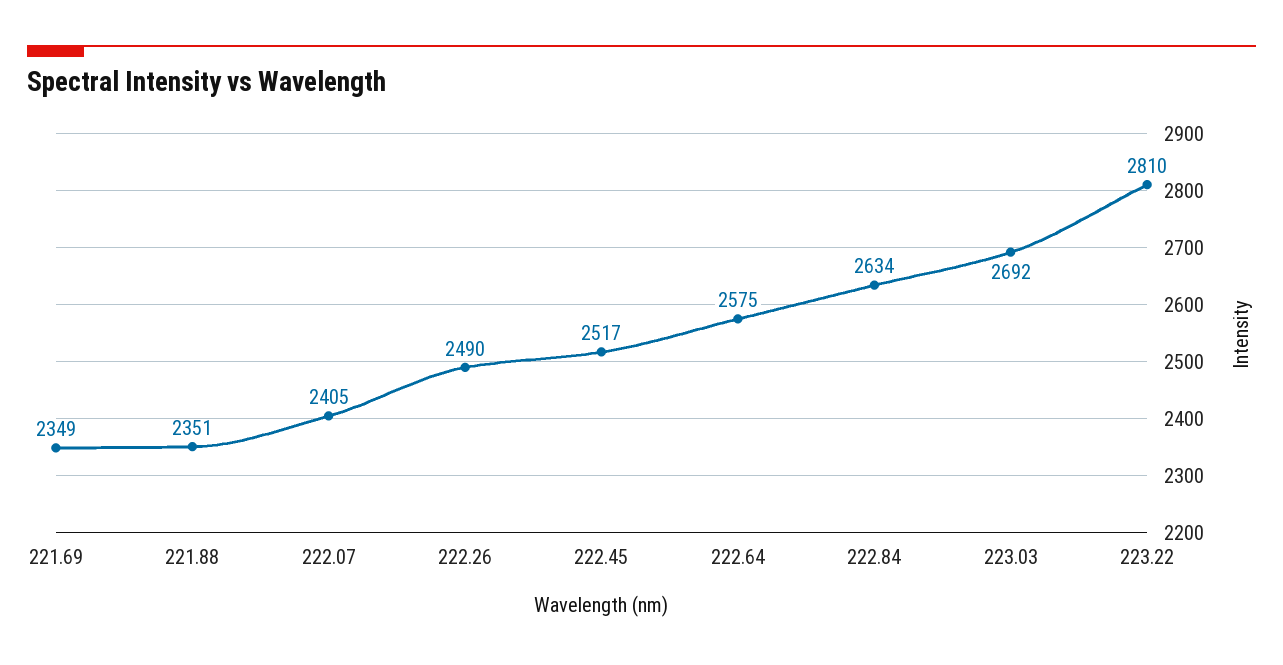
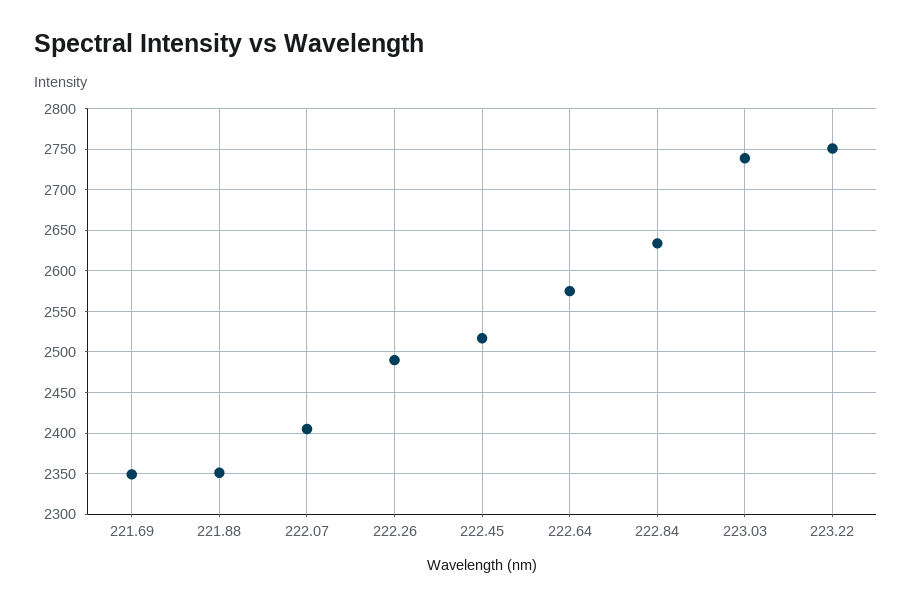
  {
    "221.69": 2349,
    "221.88": 2351,
    "222.07": 2405,
    "222.26": 2490,
    "222.45": 2517,
    "222.64": 2575,
    "222.84": 2634,
-   "223.03": 2692,
+   "223.03": 2740,
-   "223.22": 2810
+   "223.22": 2750
  }

